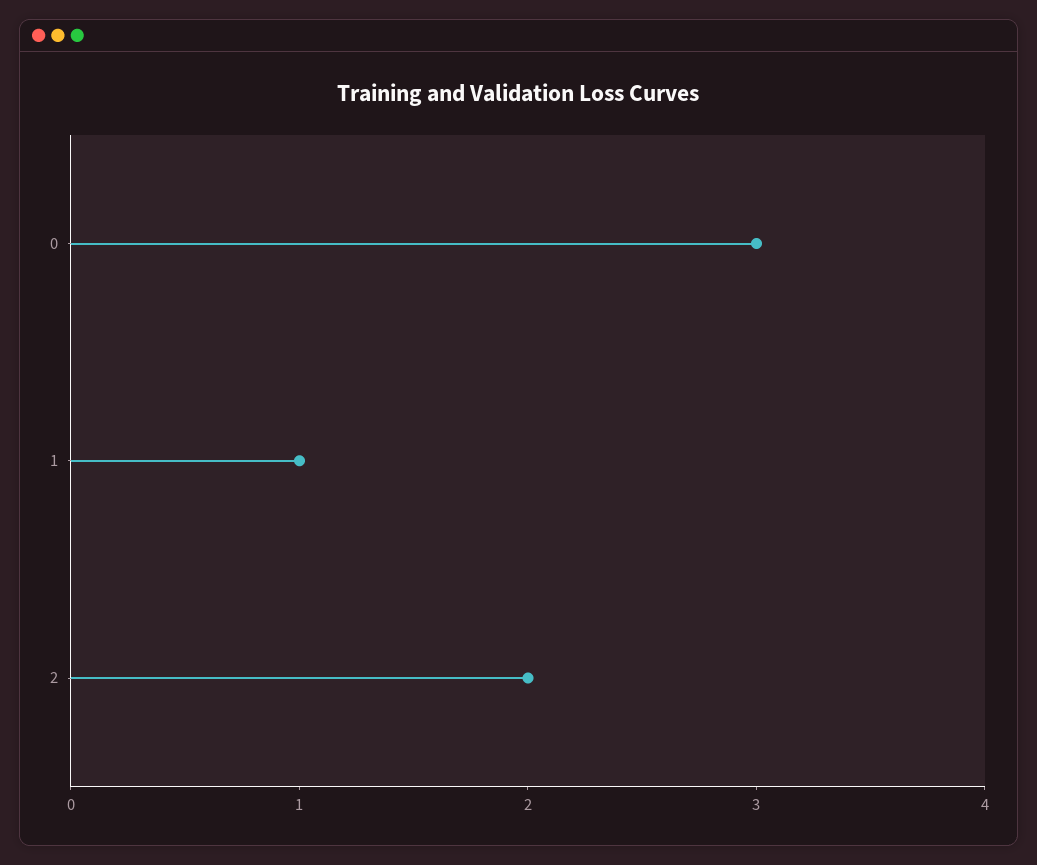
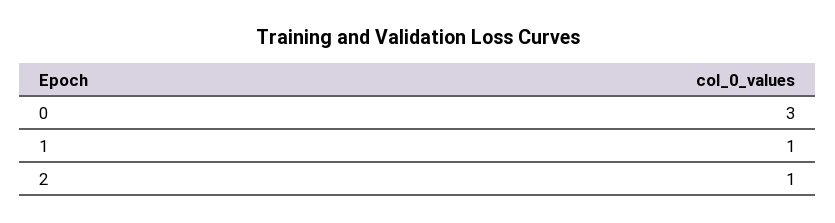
  {
    "0": 3,
    "1": 1,
-   "2": 2
+   "2": 1
  }

